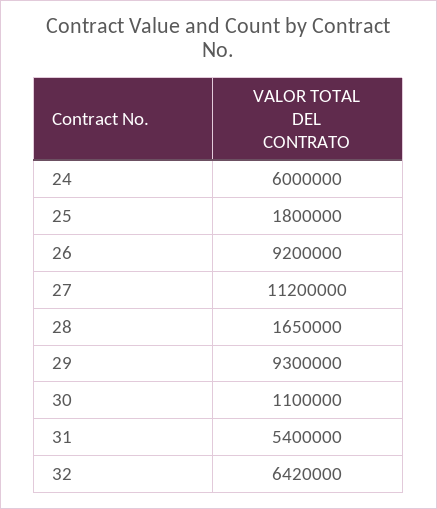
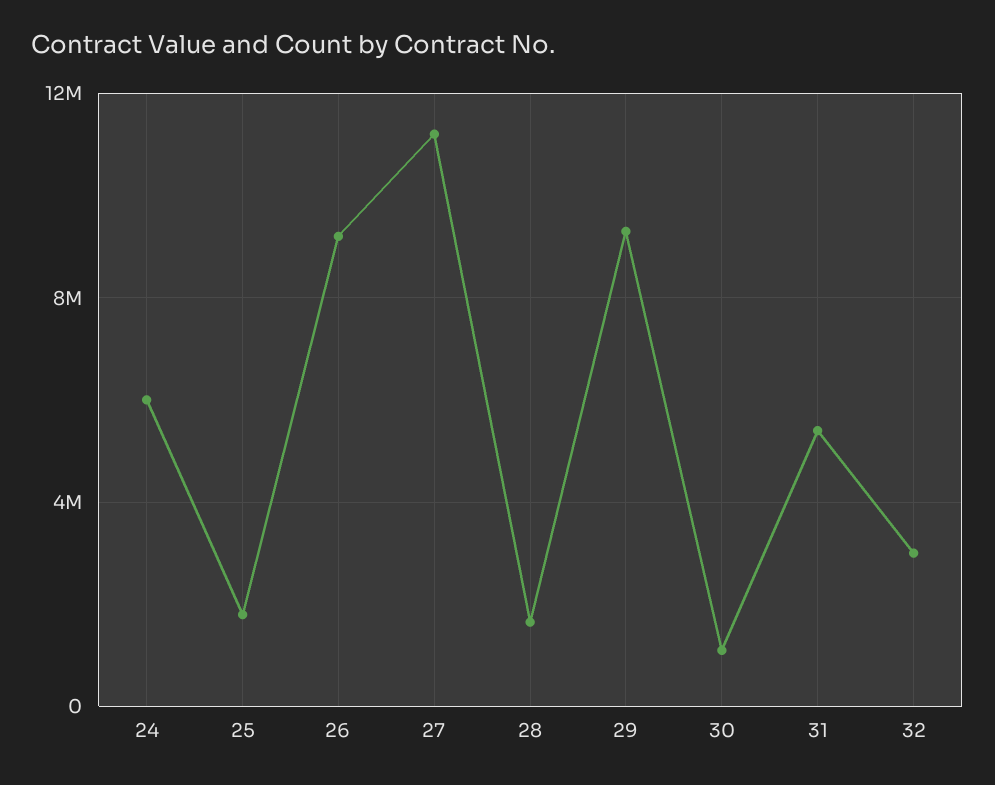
  {
    "24": 6000000,
    "25": 1800000,
    "26": 9200000,
    "27": 11200000,
    "28": 1650000,
    "29": 9300000,
    "30": 1100000,
    "31": 5400000,
-   "32": 6420000
+   "32": 3000000
  }

